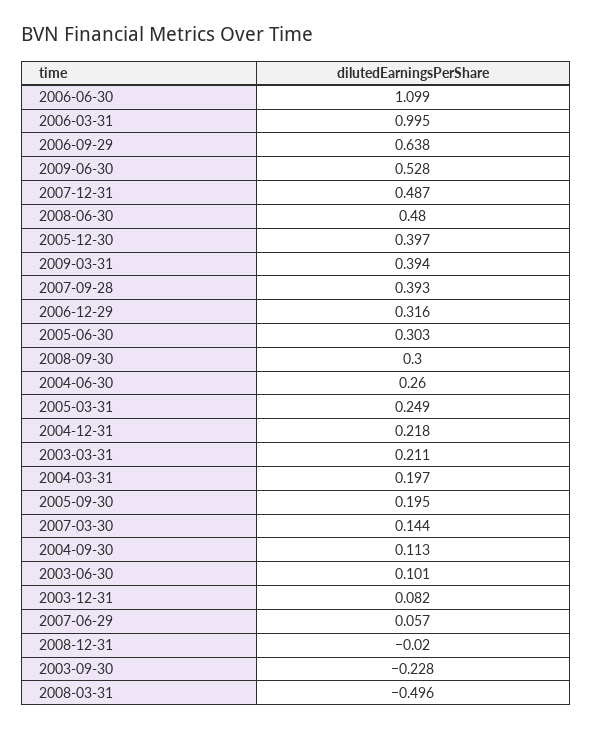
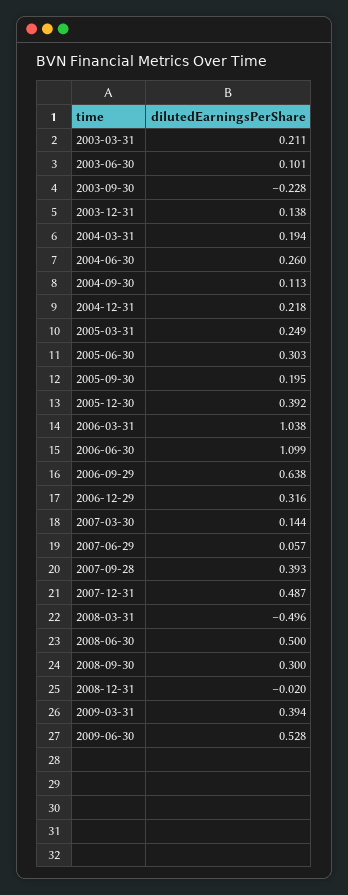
  {
    "2006-06-30": 1.099,
-   "2006-03-31": 0.995,
+   "2006-03-31": 1.038,
    "2006-09-29": 0.638,
    "2009-06-30": 0.528,
    "2007-12-31": 0.487,
-   "2008-06-30": 0.48,
+   "2008-06-30": 0.5,
-   "2005-12-30": 0.397,
+   "2005-12-30": 0.392,
    "2009-03-31": 0.394,
    "2007-09-28": 0.393,
    "2006-12-29": 0.316,
    "2005-06-30": 0.303,
    "2008-09-30": 0.3,
    "2004-06-30": 0.26,
    "2005-03-31": 0.249,
    "2004-12-31": 0.218,
    "2003-03-31": 0.211,
-   "2004-03-31": 0.197,
+   "2004-03-31": 0.194,
    "2005-09-30": 0.195,
    "2007-03-30": 0.144,
    "2004-09-30": 0.113,
    "2003-06-30": 0.101,
-   "2003-12-31": 0.082,
+   "2003-12-31": 0.138,
    "2007-06-29": 0.057,
    "2008-12-31": -0.02,
    "2003-09-30": -0.228,
    "2008-03-31": -0.496
  }

